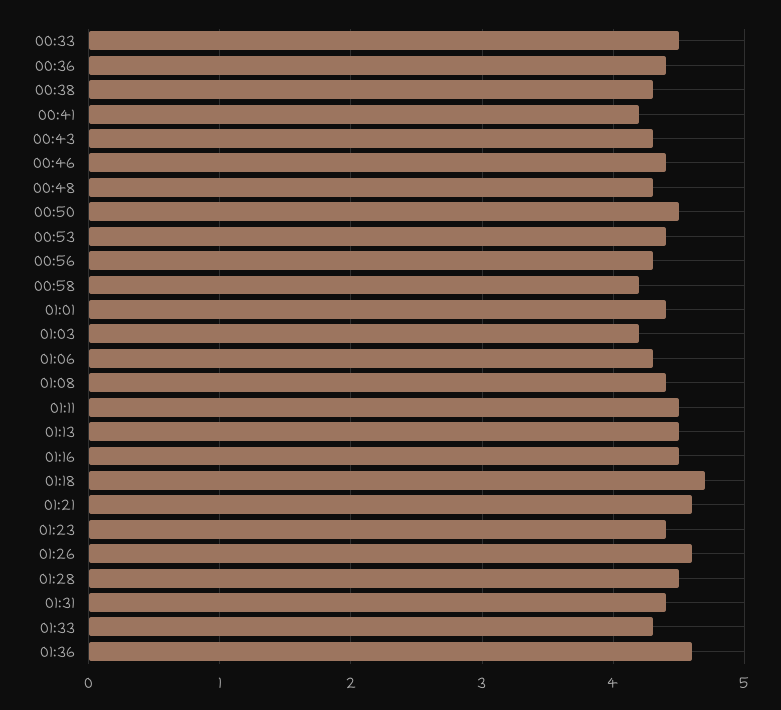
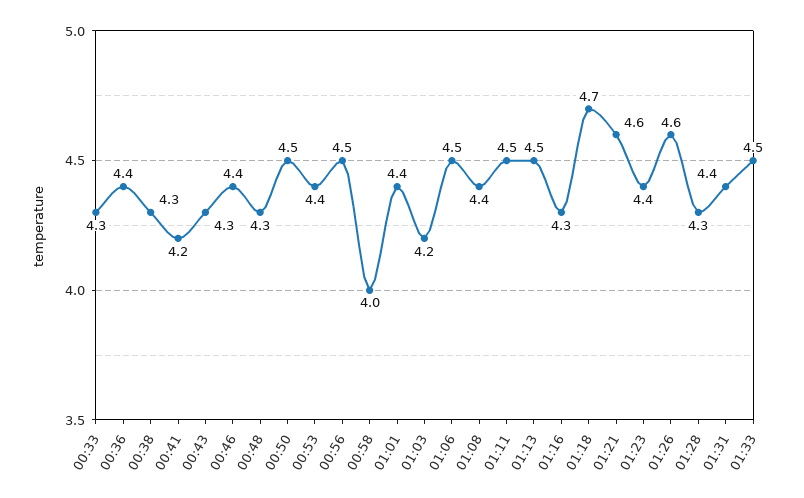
  {
-   "00:33": 4.5,
+   "00:33": 4.3,
    "00:36": 4.4,
    "00:38": 4.3,
    "00:41": 4.2,
    "00:43": 4.3,
    "00:46": 4.4,
    "00:48": 4.3,
    "00:50": 4.5,
    "00:53": 4.4,
-   "00:56": 4.3,
+   "00:56": 4.5,
-   "00:58": 4.2,
+   "00:58": 4,
    "01:01": 4.4,
    "01:03": 4.2,
-   "01:06": 4.3,
+   "01:06": 4.5,
    "01:08": 4.4,
    "01:11": 4.5,
    "01:13": 4.5,
-   "01:16": 4.5,
+   "01:16": 4.3,
    "01:18": 4.7,
    "01:21": 4.6,
    "01:23": 4.4,
    "01:26": 4.6,
-   "01:28": 4.5,
+   "01:28": 4.3,
    "01:31": 4.4,
-   "01:33": 4.3,
+   "01:33": 4.5
-   "01:36": 4.6
  }

